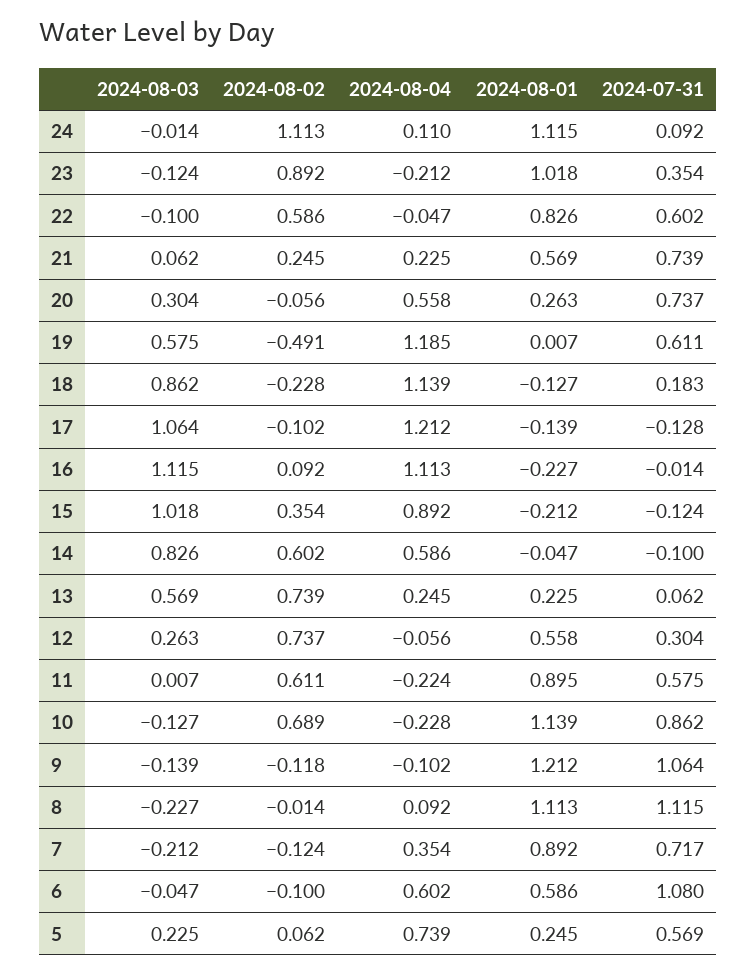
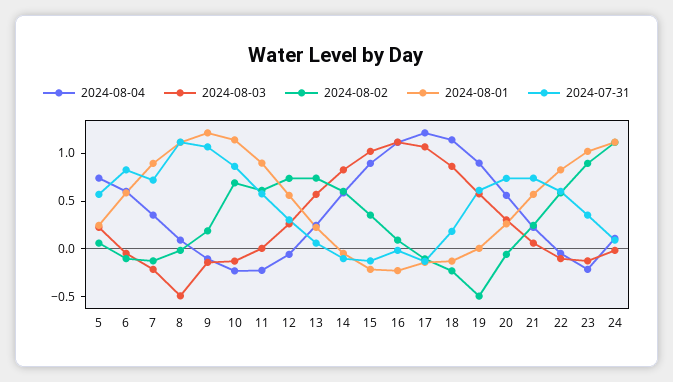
  {
    "2024-08-03": {
      "24": -0.014,
      "23": -0.124,
      "22": -0.1,
      "21": 0.062,
      "20": 0.304,
      "19": 0.575,
      "18": 0.862,
      "17": 1.064,
      "16": 1.115,
      "15": 1.018,
      "14": 0.826,
      "13": 0.569,
      "12": 0.263,
      "11": 0.007,
      "10": -0.127,
      "9": -0.139,
-     "8": -0.227,
+     "8": -0.5,
      "7": -0.212,
      "6": -0.047,
      "5": 0.225
    },
    "2024-08-02": {
      "24": 1.113,
      "23": 0.892,
      "22": 0.586,
      "21": 0.245,
      "20": -0.056,
      "19": -0.491,
      "18": -0.228,
      "17": -0.102,
      "16": 0.092,
      "15": 0.354,
      "14": 0.602,
      "13": 0.739,
      "12": 0.737,
      "11": 0.611,
      "10": 0.689,
-     "9": -0.118,
+     "9": 0.2,
      "8": -0.014,
      "7": -0.124,
      "6": -0.1,
      "5": 0.062
    },
    "2024-08-04": {
      "24": 0.11,
      "23": -0.212,
      "22": -0.047,
      "21": 0.225,
      "20": 0.558,
-     "19": 1.185,
+     "19": 0.9,
      "18": 1.139,
      "17": 1.212,
      "16": 1.113,
      "15": 0.892,
      "14": 0.586,
      "13": 0.245,
      "12": -0.056,
      "11": -0.224,
      "10": -0.228,
      "9": -0.102,
      "8": 0.092,
      "7": 0.354,
      "6": 0.602,
      "5": 0.739
    },
    "2024-08-01": {
      "24": 1.115,
      "23": 1.018,
      "22": 0.826,
      "21": 0.569,
      "20": 0.263,
      "19": 0.007,
      "18": -0.127,
      "17": -0.139,
      "16": -0.227,
      "15": -0.212,
      "14": -0.047,
      "13": 0.225,
      "12": 0.558,
      "11": 0.895,
      "10": 1.139,
      "9": 1.212,
      "8": 1.113,
      "7": 0.892,
      "6": 0.586,
      "5": 0.245
    },
    "2024-07-31": {
      "24": 0.092,
      "23": 0.354,
      "22": 0.602,
      "21": 0.739,
      "20": 0.737,
      "19": 0.611,
      "18": 0.183,
      "17": -0.128,
      "16": -0.014,
      "15": -0.124,
      "14": -0.1,
      "13": 0.062,
      "12": 0.304,
      "11": 0.575,
      "10": 0.862,
      "9": 1.064,
      "8": 1.115,
      "7": 0.717,
-     "6": 1.08,
+     "6": 0.8,
      "5": 0.569
    }
  }

